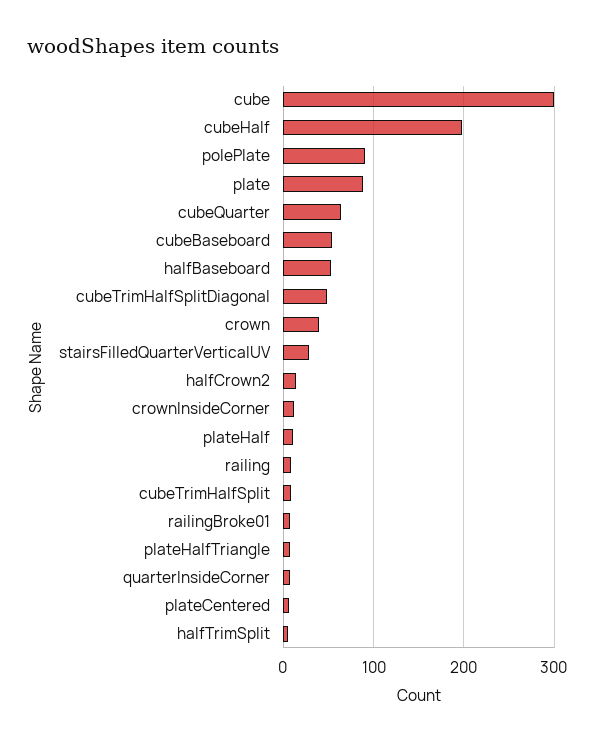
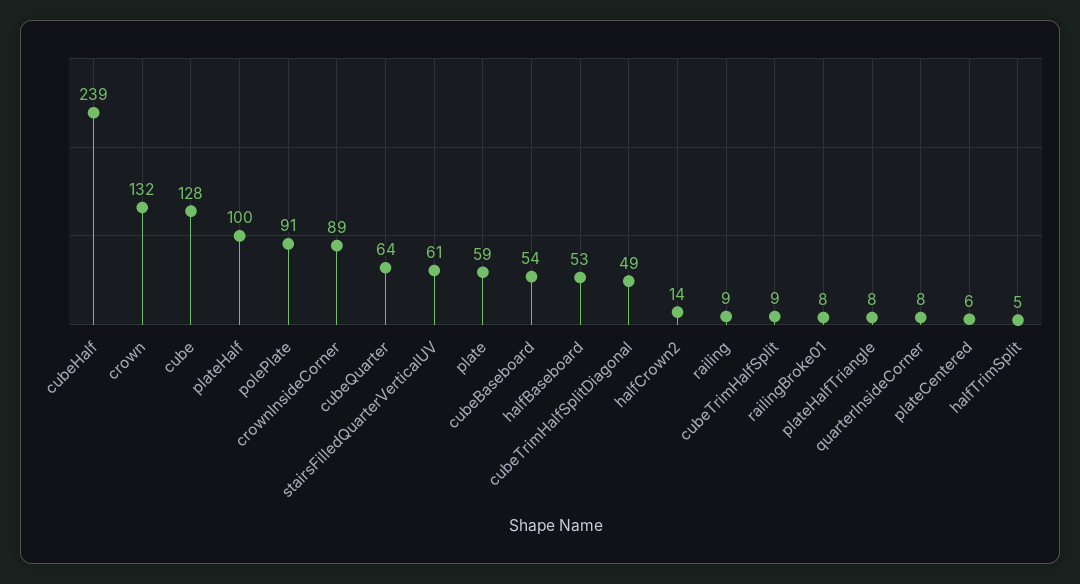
  {
-   "cube": 300,
+   "cube": 128,
-   "cubeHalf": 200,
+   "cubeHalf": 239,
    "polePlate": 91,
-   "plate": 90,
+   "plate": 59,
    "cubeQuarter": 64,
    "cubeBaseboard": 54,
    "halfBaseboard": 53,
    "cubeTrimHalfSplitDiagonal": 49,
-   "crown": 40,
+   "crown": 132,
-   "stairsFilledQuarterVerticalUV": 30,
+   "stairsFilledQuarterVerticalUV": 61,
    "halfCrown2": 14,
-   "crownInsideCorner": 10,
+   "crownInsideCorner": 89,
-   "plateHalf": 10,
+   "plateHalf": 100,
    "railing": 9,
    "cubeTrimHalfSplit": 9,
    "railingBroke01": 8,
    "plateHalfTriangle": 8,
    "quarterInsideCorner": 8,
    "plateCentered": 6,
    "halfTrimSplit": 5
  }

